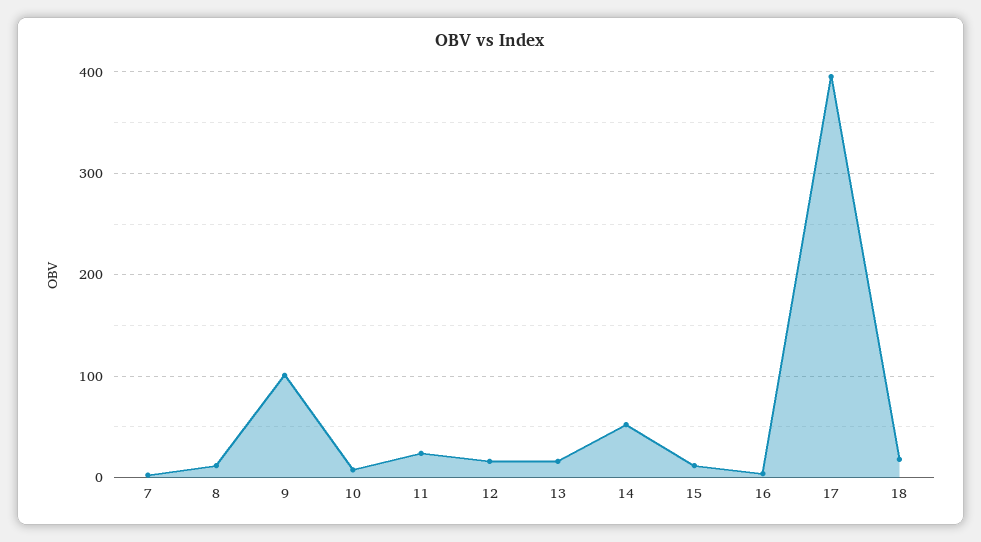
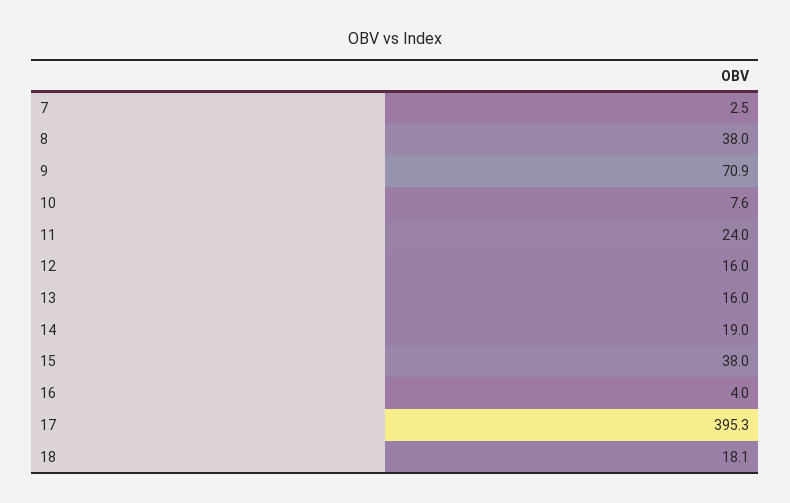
  {
    "7": 2.5,
-   "8": 10,
+   "8": 38,
-   "9": 100,
+   "9": 70.9,
    "10": 7.6,
    "11": 24,
    "12": 16,
    "13": 16,
-   "14": 50,
+   "14": 19,
-   "15": 10,
+   "15": 38,
    "16": 4,
    "17": 395.3,
    "18": 18.1
  }

